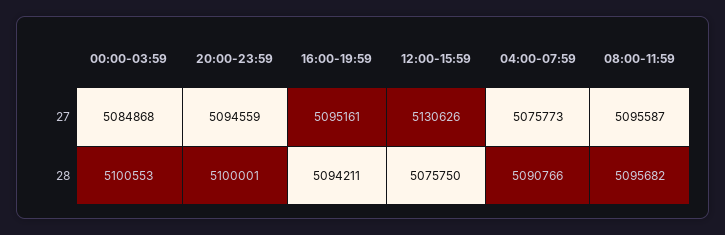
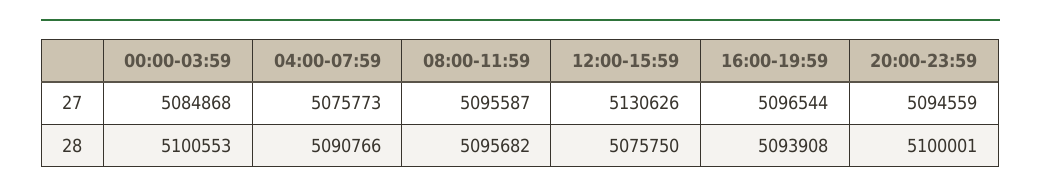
  {
    "00:00-03:59": {
      "27": 5084868,
      "28": 5100553
    },
    "20:00-23:59": {
      "27": 5094559,
      "28": 5100001
    },
    "16:00-19:59": {
-     "27": 5095161,
+     "27": 5096544,
-     "28": 5094211
+     "28": 5093908
    },
    "12:00-15:59": {
      "27": 5130626,
      "28": 5075750
    },
    "04:00-07:59": {
      "27": 5075773,
      "28": 5090766
    },
    "08:00-11:59": {
      "27": 5095587,
      "28": 5095682
    }
  }

